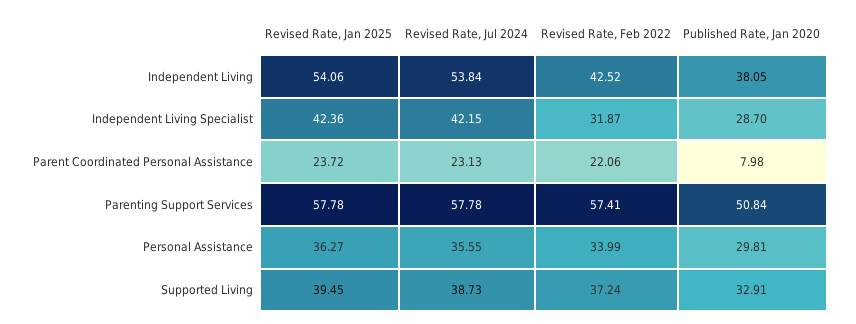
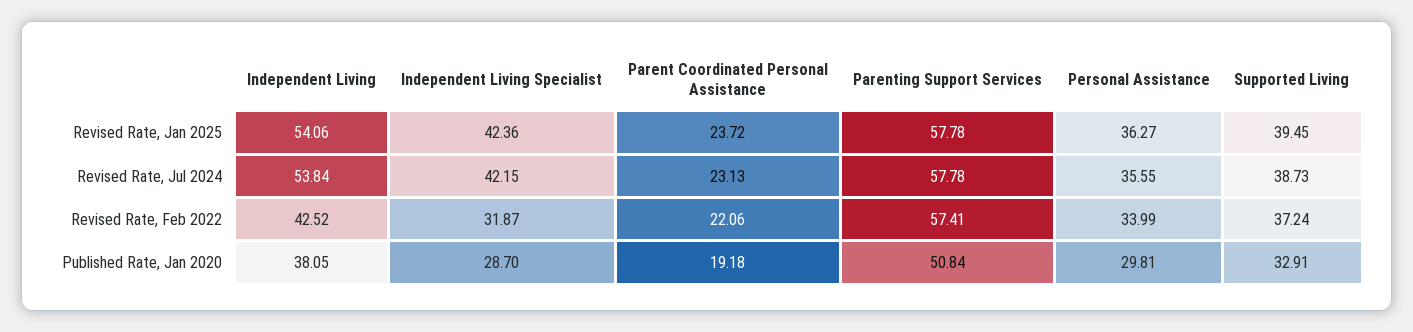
  {
    "Revised Rate, Jan 2025": {
      "Independent Living": 54.06,
      "Independent Living Specialist": 42.36,
      "Parent Coordinated Personal Assistance": 23.72,
      "Parenting Support Services": 57.78,
      "Personal Assistance": 36.27,
      "Supported Living": 39.45
    },
    "Revised Rate, Jul 2024": {
      "Independent Living": 53.84,
      "Independent Living Specialist": 42.15,
      "Parent Coordinated Personal Assistance": 23.13,
      "Parenting Support Services": 57.78,
      "Personal Assistance": 35.55,
      "Supported Living": 38.73
    },
    "Revised Rate, Feb 2022": {
      "Independent Living": 42.52,
      "Independent Living Specialist": 31.87,
      "Parent Coordinated Personal Assistance": 22.06,
      "Parenting Support Services": 57.41,
      "Personal Assistance": 33.99,
      "Supported Living": 37.24
    },
    "Published Rate, Jan 2020": {
      "Independent Living": 38.05,
      "Independent Living Specialist": 28.7,
-     "Parent Coordinated Personal Assistance": 7.98,
+     "Parent Coordinated Personal Assistance": 19.18,
      "Parenting Support Services": 50.84,
      "Personal Assistance": 29.81,
      "Supported Living": 32.91
    }
  }

